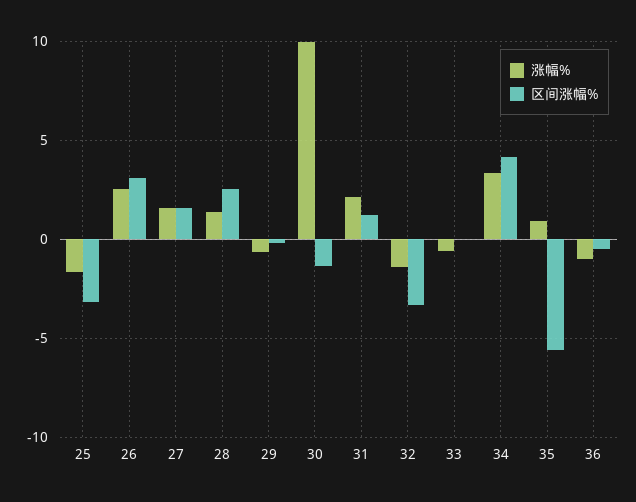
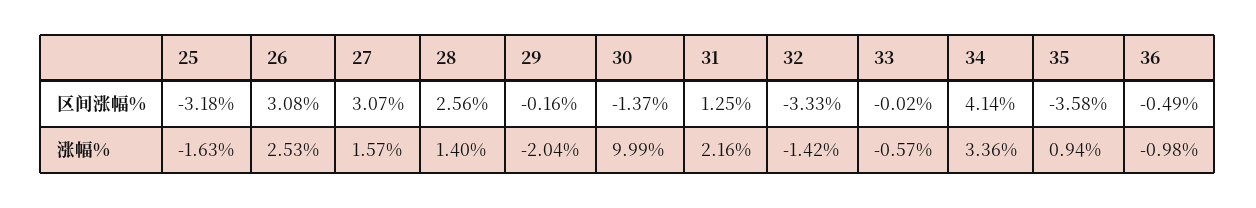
  {
    "涨幅%": {
      "25": -1.63,
      "26": 2.53,
      "27": 1.57,
      "28": 1.4,
-     "29": -0.5,
+     "29": -2.04,
      "30": 9.99,
      "31": 2.16,
      "32": -1.42,
      "33": -0.57,
      "34": 3.36,
      "35": 0.94,
      "36": -0.98
    },
    "区间涨幅%": {
      "25": -3.18,
      "26": 3.08,
-     "27": 1.5,
+     "27": 3.07,
      "28": 2.56,
      "29": -0.16,
      "30": -1.37,
      "31": 1.25,
      "32": -3.33,
      "33": -0.02,
      "34": 4.14,
-     "35": -5.5,
+     "35": -3.58,
      "36": -0.49
    }
  }

